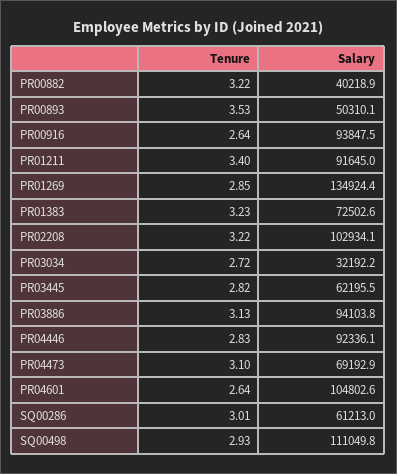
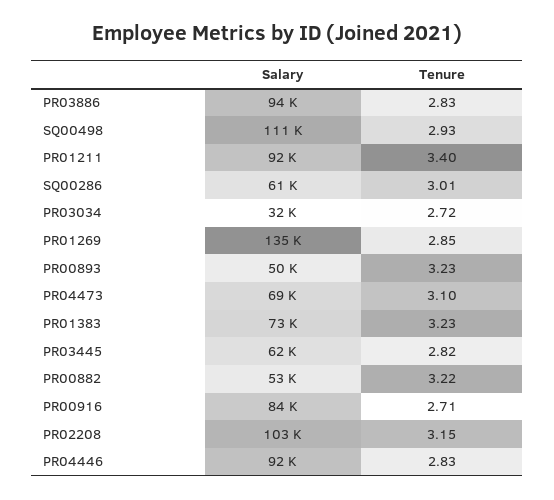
  {
    "Tenure": {
      "PR00882": 3.22,
-     "PR00893": 3.53,
+     "PR00893": 3.23,
-     "PR00916": 2.64,
+     "PR00916": 2.71,
      "PR01211": 3.4,
      "PR01269": 2.85,
      "PR01383": 3.23,
-     "PR02208": 3.22,
+     "PR02208": 3.15,
      "PR03034": 2.72,
      "PR03445": 2.82,
-     "PR03886": 3.13,
+     "PR03886": 2.83,
      "PR04446": 2.83,
      "PR04473": 3.1,
-     "PR04601": 2.64,
      "SQ00286": 3.01,
      "SQ00498": 2.93
    },
    "Salary": {
-     "PR00882": 40218.9,
+     "PR00882": 53000,
      "PR00893": 50310.1,
-     "PR00916": 93847.5,
+     "PR00916": 84000,
      "PR01211": 91645,
      "PR01269": 134924.4,
      "PR01383": 72502.6,
      "PR02208": 102934.1,
      "PR03034": 32192.2,
      "PR03445": 62195.5,
      "PR03886": 94103.8,
      "PR04446": 92336.1,
      "PR04473": 69192.9,
-     "PR04601": 104802.6,
      "SQ00286": 61213,
      "SQ00498": 111049.8
    }
  }

